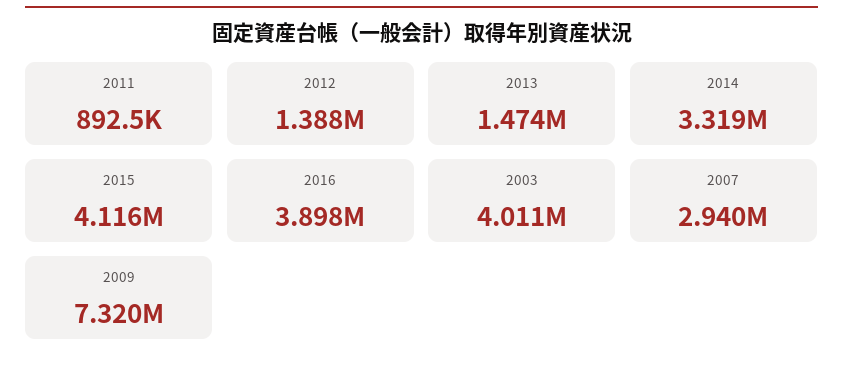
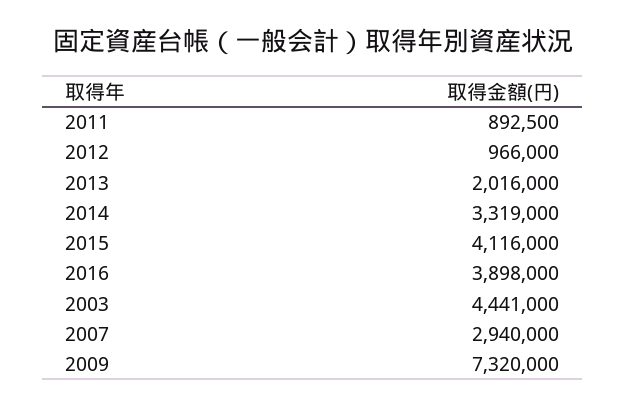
  {
    "2011": 892500,
-   "2012": 1388000,
+   "2012": 966000,
-   "2013": 1474000,
+   "2013": 2016000,
    "2014": 3319000,
    "2015": 4116000,
    "2016": 3898000,
-   "2003": 4011000,
+   "2003": 4441000,
    "2007": 2940000,
    "2009": 7320000
  }

